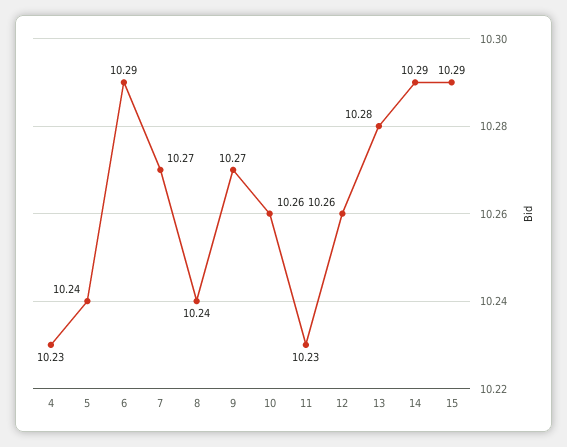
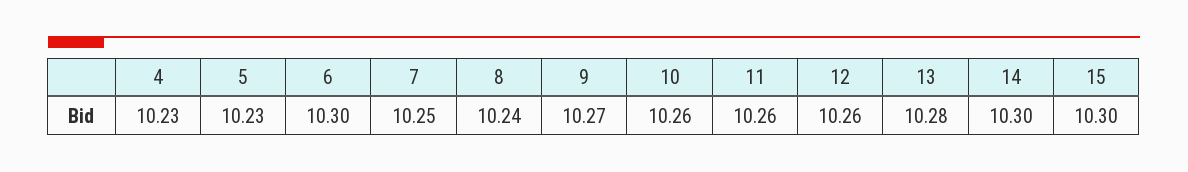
  {
    "4": 10.23,
-   "5": 10.24,
+   "5": 10.23,
-   "6": 10.29,
+   "6": 10.3,
-   "7": 10.27,
+   "7": 10.25,
    "8": 10.24,
    "9": 10.27,
    "10": 10.26,
-   "11": 10.23,
+   "11": 10.26,
    "12": 10.26,
    "13": 10.28,
-   "14": 10.29,
+   "14": 10.3,
-   "15": 10.29
+   "15": 10.3
  }

